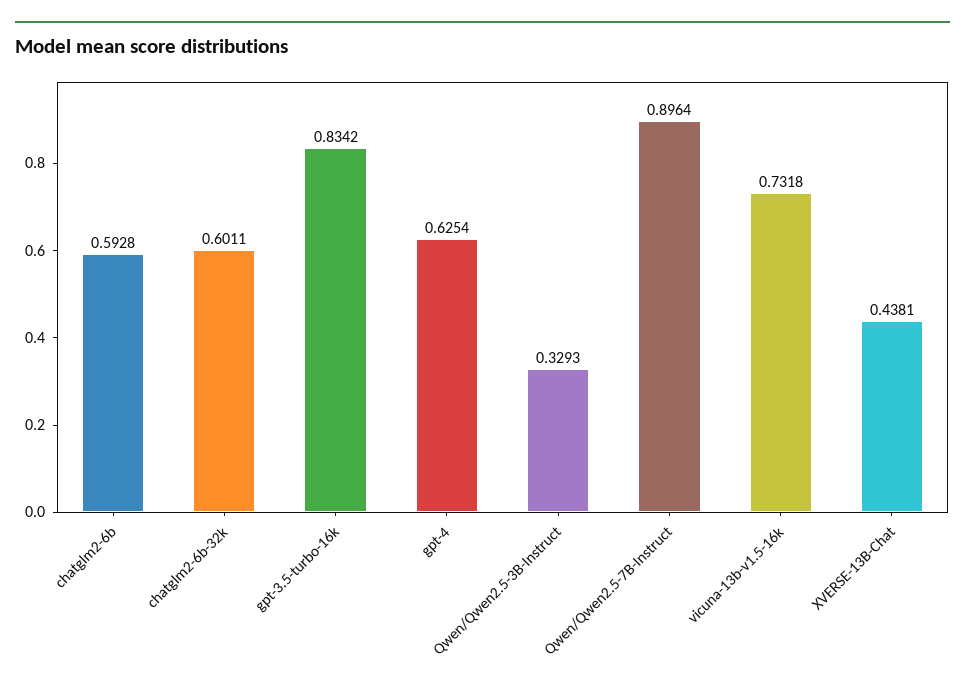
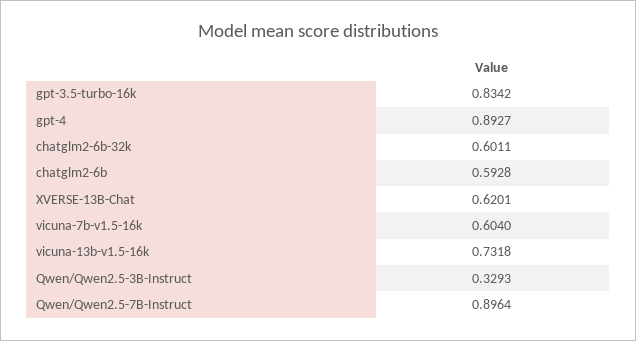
  {
    "chatglm2-6b": 0.5928,
    "chatglm2-6b-32k": 0.6011,
    "gpt-3.5-turbo-16k": 0.8342,
-   "gpt-4": 0.6254,
+   "gpt-4": 0.8927,
    "Qwen/Qwen2.5-3B-Instruct": 0.3293,
    "Qwen/Qwen2.5-7B-Instruct": 0.8964,
    "vicuna-13b-v1.5-16k": 0.7318,
-   "XVERSE-13B-Chat": 0.4381
+   "XVERSE-13B-Chat": 0.6201,
+   "vicuna-7b-v1.5-16k": 0.604
  }

